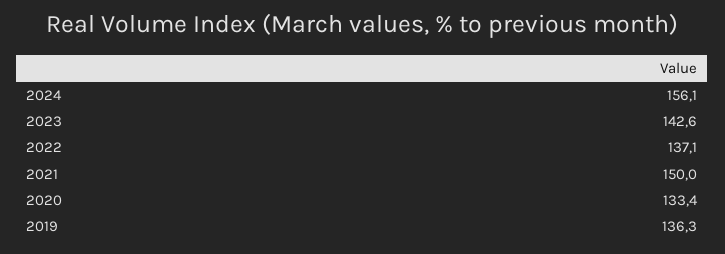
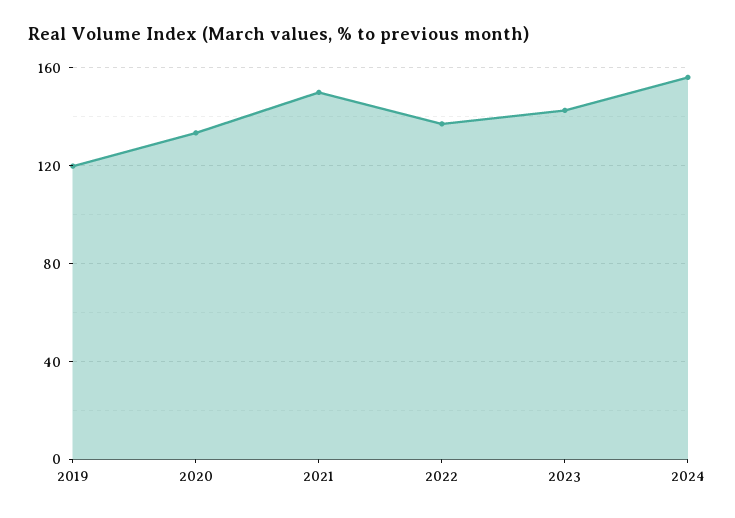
  {
    "2024": 156.1,
    "2023": 142.6,
    "2022": 137.1,
    "2021": 150,
    "2020": 133.4,
-   "2019": 136.3
+   "2019": 120
  }

